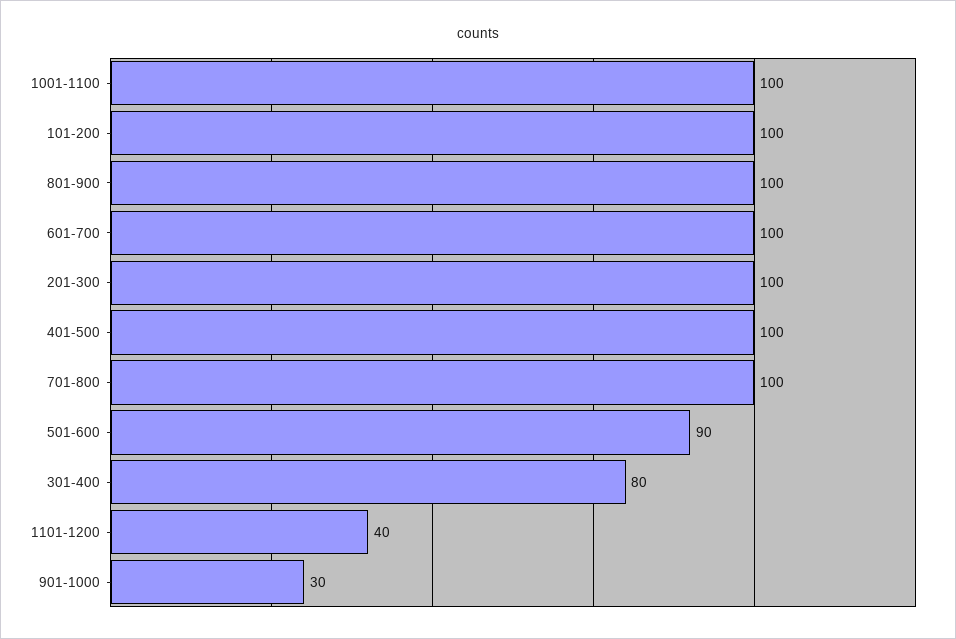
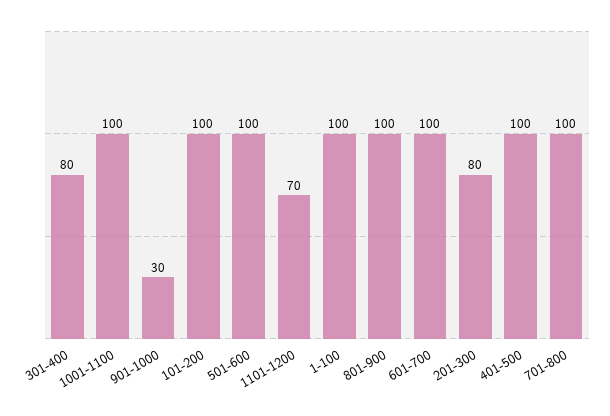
  {
    "1001-1100": 100,
    "101-200": 100,
    "801-900": 100,
    "601-700": 100,
-   "201-300": 100,
+   "201-300": 80,
    "401-500": 100,
    "701-800": 100,
-   "501-600": 90,
+   "501-600": 100,
    "301-400": 80,
-   "1101-1200": 40,
+   "1101-1200": 70,
-   "901-1000": 30
+   "901-1000": 30,
+   "1-100": 100
  }

